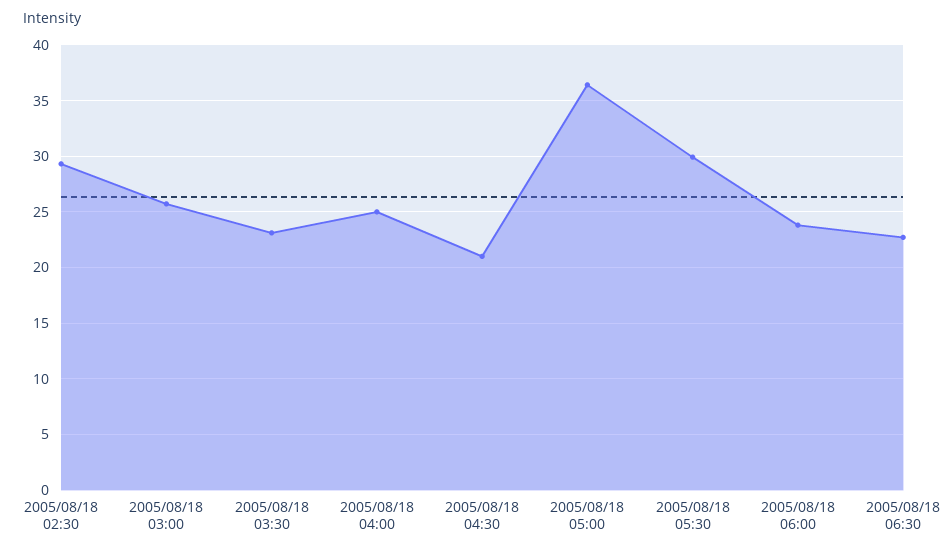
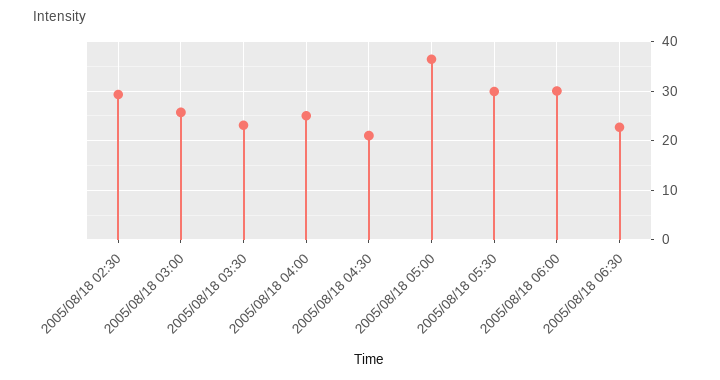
  {
    "2005/08/18 02:30": 29,
    "2005/08/18 03:00": 26,
    "2005/08/18 03:30": 23,
    "2005/08/18 04:00": 25,
    "2005/08/18 04:30": 21,
    "2005/08/18 05:00": 36,
    "2005/08/18 05:30": 30,
-   "2005/08/18 06:00": 24,
+   "2005/08/18 06:00": 30,
    "2005/08/18 06:30": 23
  }

